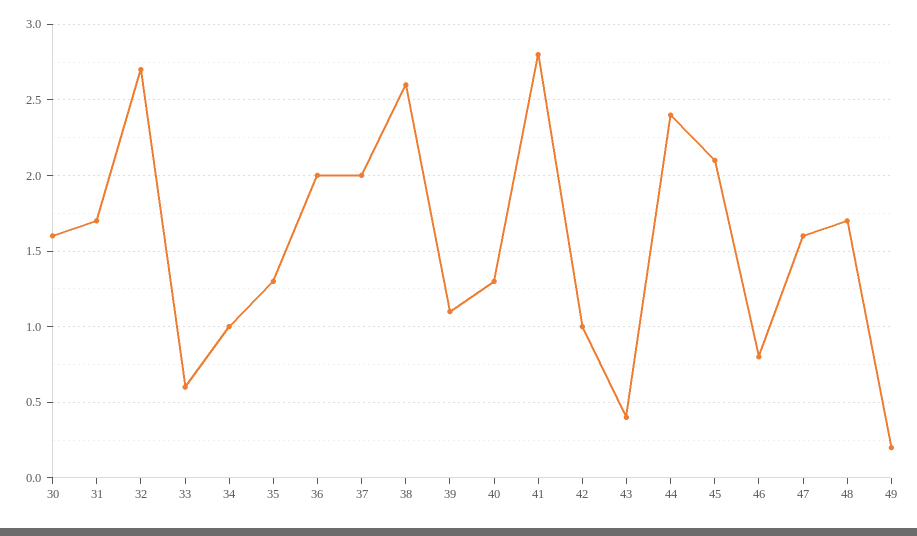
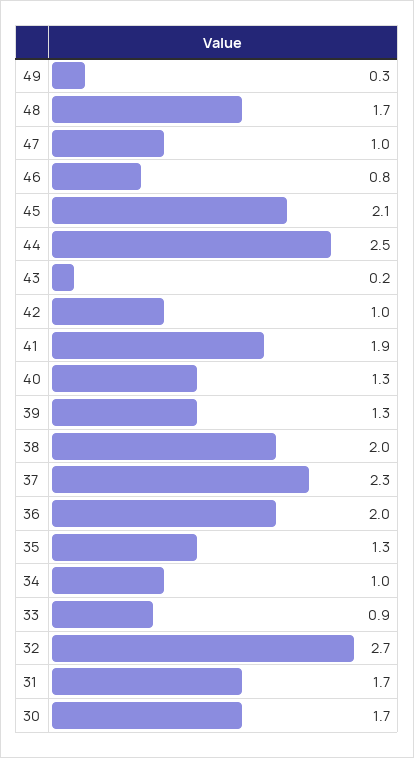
  {
-   "30": 1.6,
+   "30": 1.7,
    "31": 1.7,
    "32": 2.7,
-   "33": 0.6,
+   "33": 0.9,
    "34": 1,
    "35": 1.3,
    "36": 2,
-   "37": 2,
+   "37": 2.3,
-   "38": 2.6,
+   "38": 2,
-   "39": 1.1,
+   "39": 1.3,
    "40": 1.3,
-   "41": 2.8,
+   "41": 1.9,
    "42": 1,
-   "43": 0.4,
+   "43": 0.2,
-   "44": 2.4,
+   "44": 2.5,
    "45": 2.1,
    "46": 0.8,
-   "47": 1.6,
+   "47": 1,
    "48": 1.7,
-   "49": 0.2
+   "49": 0.3
  }

